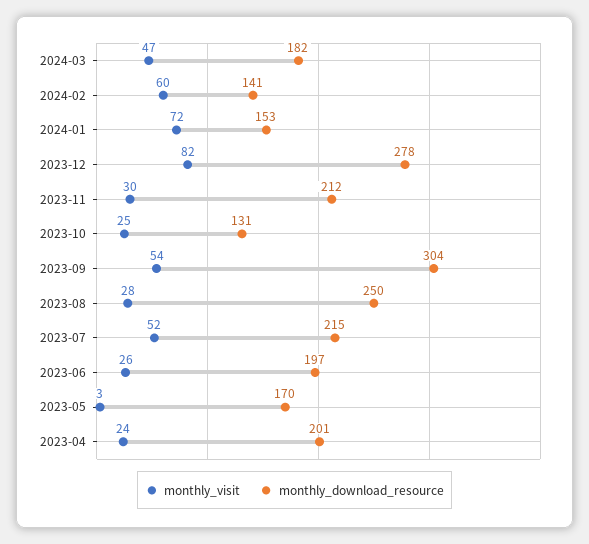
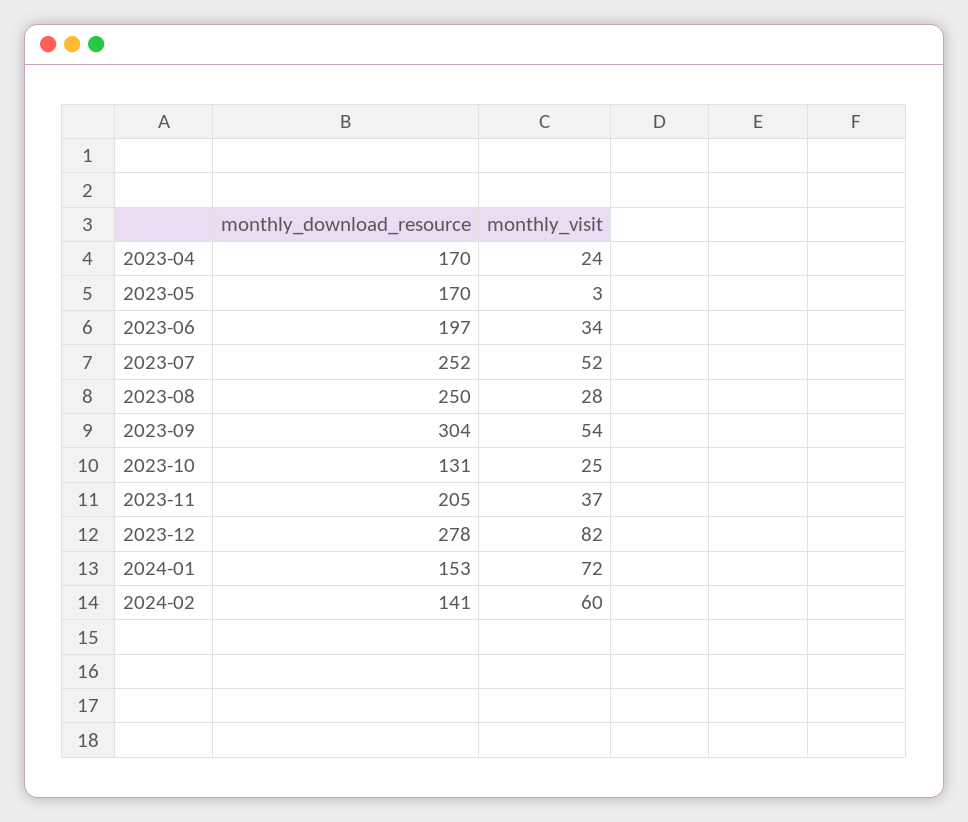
  {
    "monthly_visit": {
-     "2024-03": 47,
      "2024-02": 60,
      "2024-01": 72,
      "2023-12": 82,
-     "2023-11": 30,
+     "2023-11": 37,
      "2023-10": 25,
      "2023-09": 54,
      "2023-08": 28,
      "2023-07": 52,
-     "2023-06": 26,
+     "2023-06": 34,
      "2023-05": 3,
      "2023-04": 24
    },
    "monthly_download_resource": {
-     "2024-03": 182,
      "2024-02": 141,
      "2024-01": 153,
      "2023-12": 278,
-     "2023-11": 212,
+     "2023-11": 205,
      "2023-10": 131,
      "2023-09": 304,
      "2023-08": 250,
-     "2023-07": 215,
+     "2023-07": 252,
      "2023-06": 197,
      "2023-05": 170,
-     "2023-04": 201
+     "2023-04": 170
    }
  }

